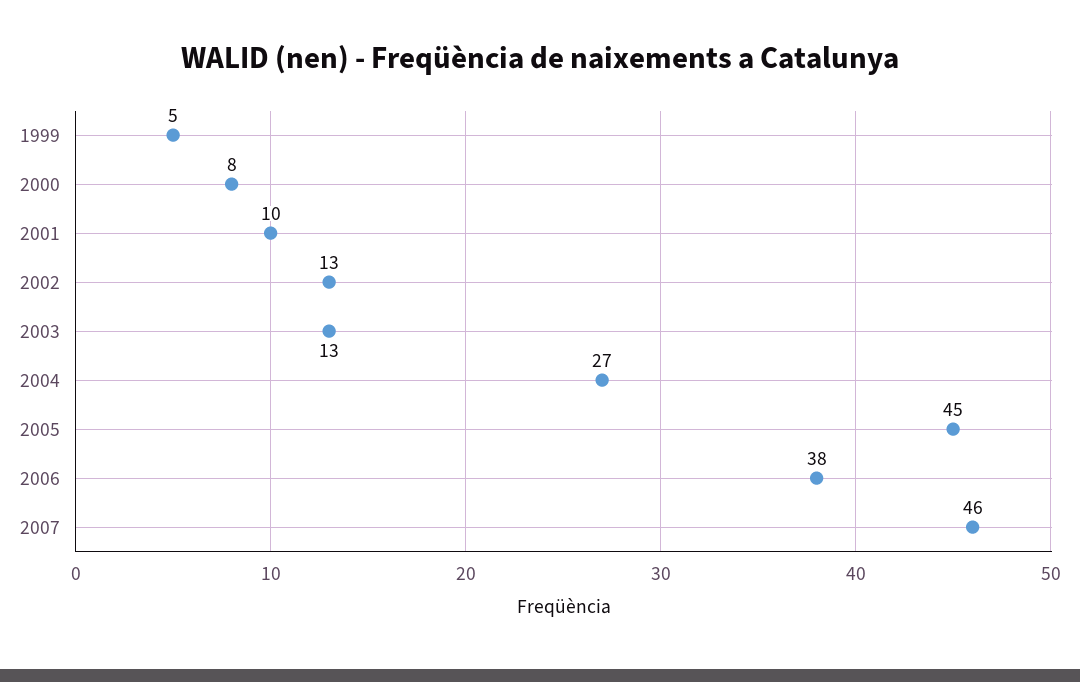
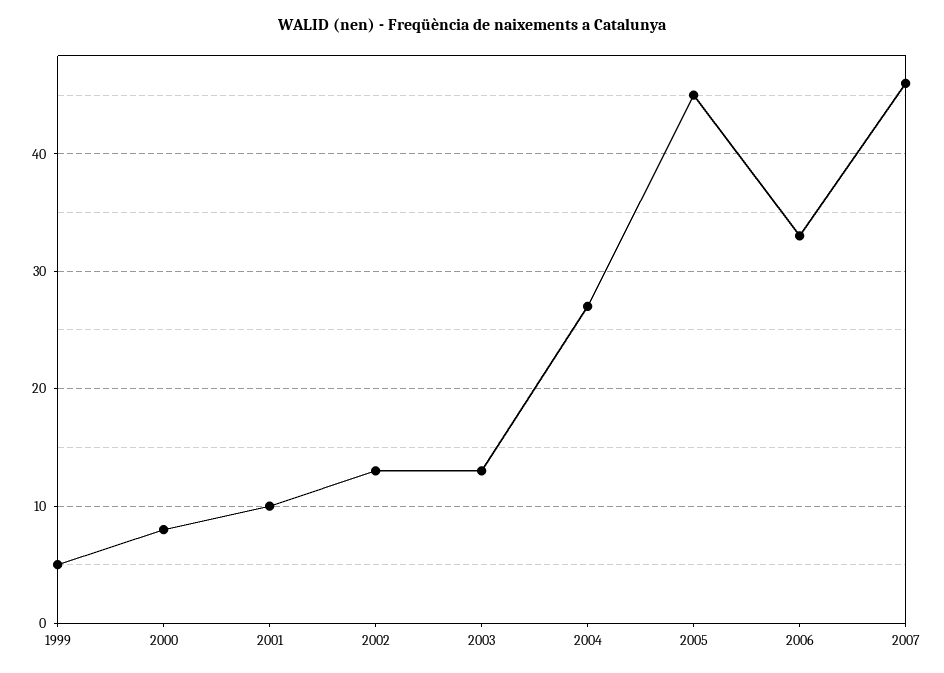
  {
    "1999": 5,
    "2000": 8,
    "2001": 10,
    "2002": 13,
    "2003": 13,
    "2004": 27,
    "2005": 45,
-   "2006": 38,
+   "2006": 33,
    "2007": 46
  }

